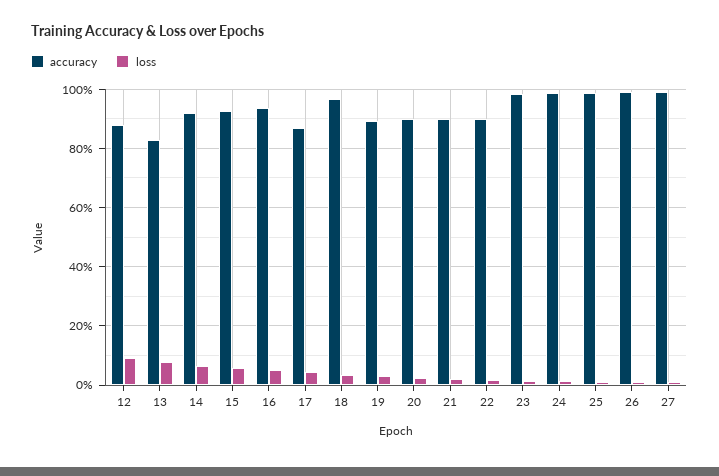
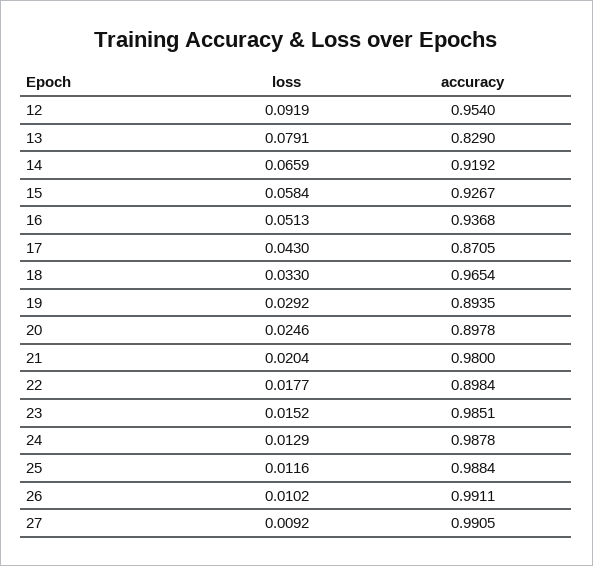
  {
    "accuracy": {
-     "12": 0.875,
+     "12": 0.954,
      "13": 0.829,
      "14": 0.9192,
      "15": 0.9267,
      "16": 0.9368,
      "17": 0.8705,
      "18": 0.9654,
      "19": 0.8935,
      "20": 0.8978,
-     "21": 0.9,
+     "21": 0.98,
      "22": 0.8984,
      "23": 0.9851,
      "24": 0.9878,
      "25": 0.9884,
      "26": 0.9911,
      "27": 0.9905
    },
    "loss": {
      "12": 0.0919,
      "13": 0.0791,
      "14": 0.0659,
      "15": 0.0584,
      "16": 0.0513,
      "17": 0.043,
      "18": 0.033,
      "19": 0.0292,
      "20": 0.0246,
      "21": 0.0204,
      "22": 0.0177,
      "23": 0.0152,
      "24": 0.0129,
      "25": 0.0116,
      "26": 0.0102,
      "27": 0.0092
    }
  }

